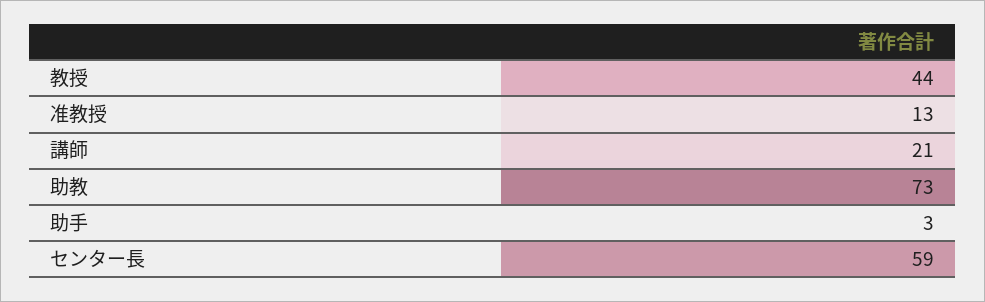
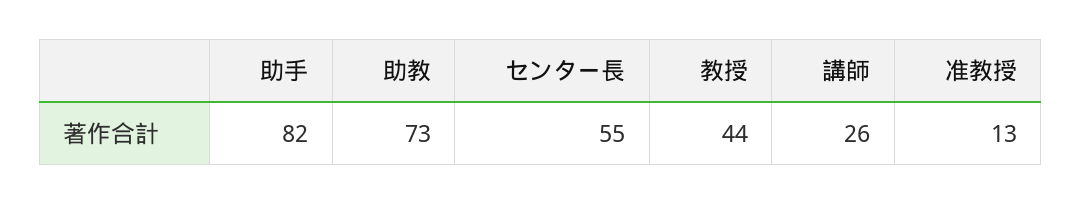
  {
    "教授": 44,
    "准教授": 13,
-   "講師": 21,
+   "講師": 26,
    "助教": 73,
-   "助手": 3,
+   "助手": 82,
-   "センター長": 59
+   "センター長": 55
  }

